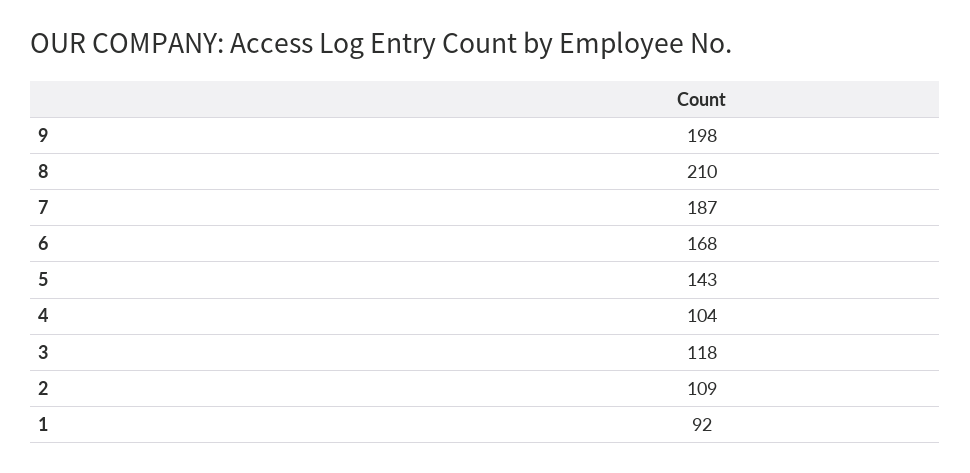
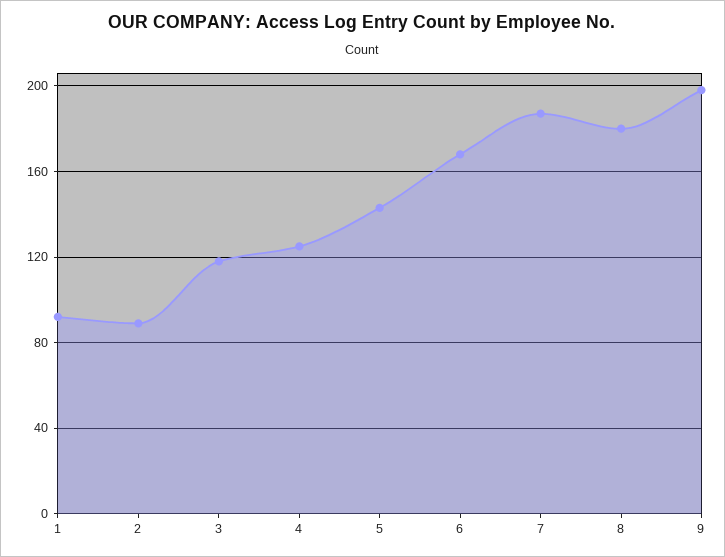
  {
    "9": 198,
-   "8": 210,
+   "8": 180,
    "7": 187,
    "6": 168,
    "5": 143,
-   "4": 104,
+   "4": 125,
    "3": 118,
-   "2": 109,
+   "2": 90,
    "1": 92
  }

